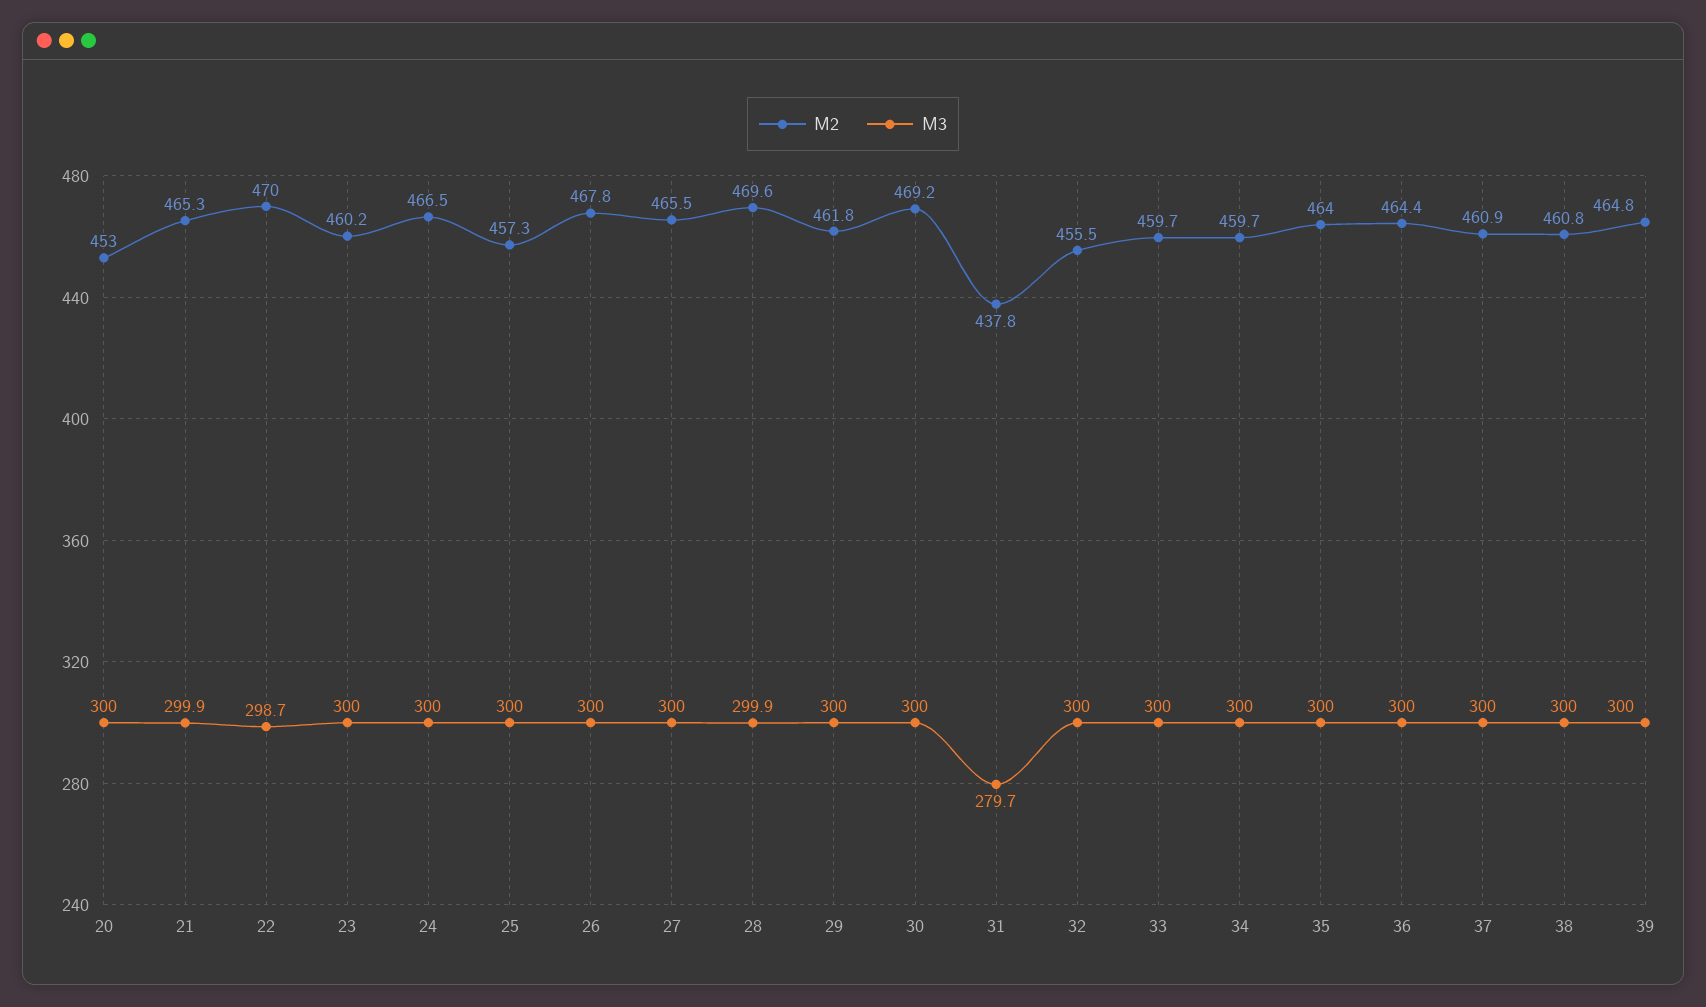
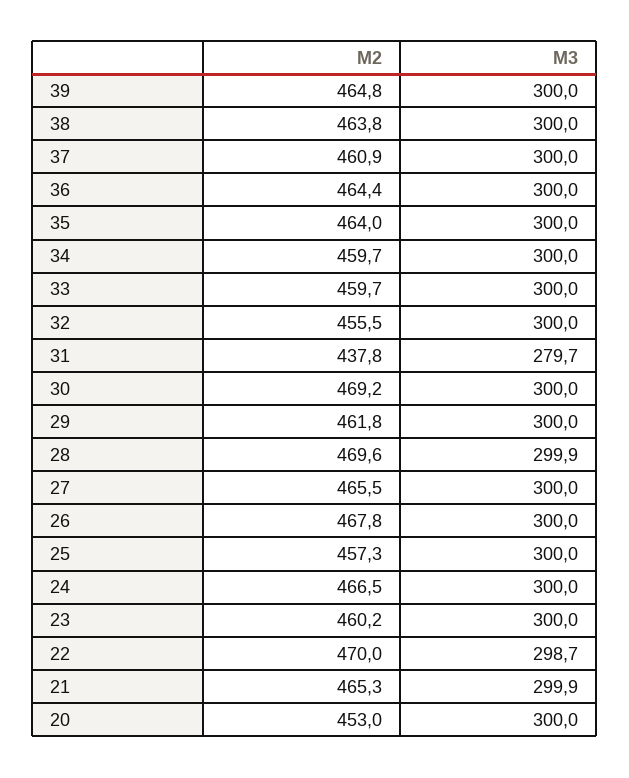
  {
    "M2": {
      "20": 453,
      "21": 465.3,
      "22": 470,
      "23": 460.2,
      "24": 466.5,
      "25": 457.3,
      "26": 467.8,
      "27": 465.5,
      "28": 469.6,
      "29": 461.8,
      "30": 469.2,
      "31": 437.8,
      "32": 455.5,
      "33": 459.7,
      "34": 459.7,
      "35": 464,
      "36": 464.4,
      "37": 460.9,
-     "38": 460.8,
+     "38": 463.8,
      "39": 464.8
    },
    "M3": {
      "20": 300,
      "21": 299.9,
      "22": 298.7,
      "23": 300,
      "24": 300,
      "25": 300,
      "26": 300,
      "27": 300,
      "28": 299.9,
      "29": 300,
      "30": 300,
      "31": 279.7,
      "32": 300,
      "33": 300,
      "34": 300,
      "35": 300,
      "36": 300,
      "37": 300,
      "38": 300,
      "39": 300
    }
  }

